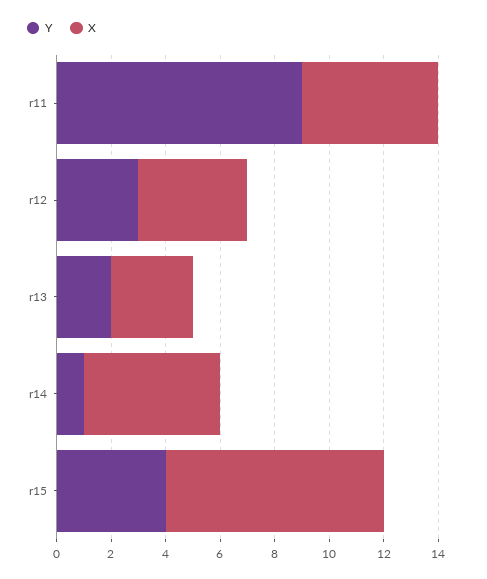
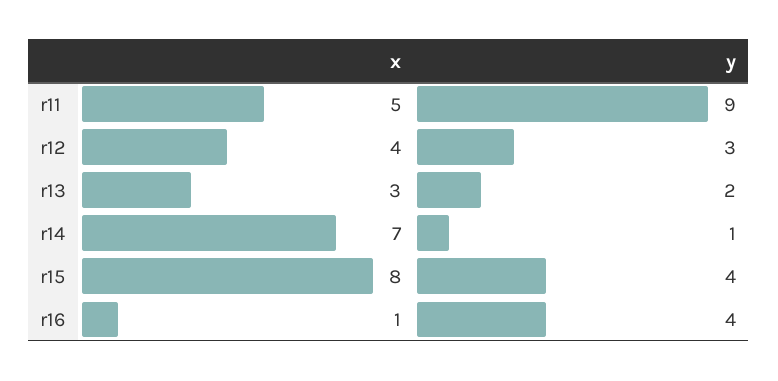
  {
    "Y": {
      "r11": 9,
      "r12": 3,
      "r13": 2,
      "r14": 1,
-     "r15": 4
+     "r15": 4,
+     "r16": 4
    },
    "X": {
      "r11": 5,
      "r12": 4,
      "r13": 3,
-     "r14": 5,
+     "r14": 7,
-     "r15": 8
+     "r15": 8,
+     "r16": 1
    }
  }

